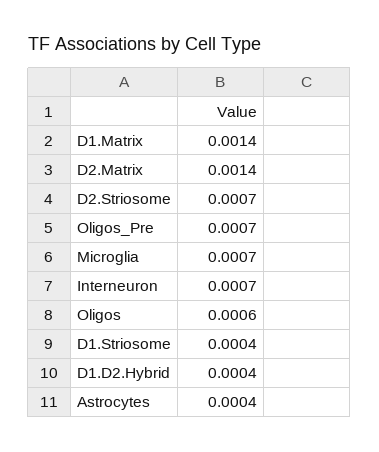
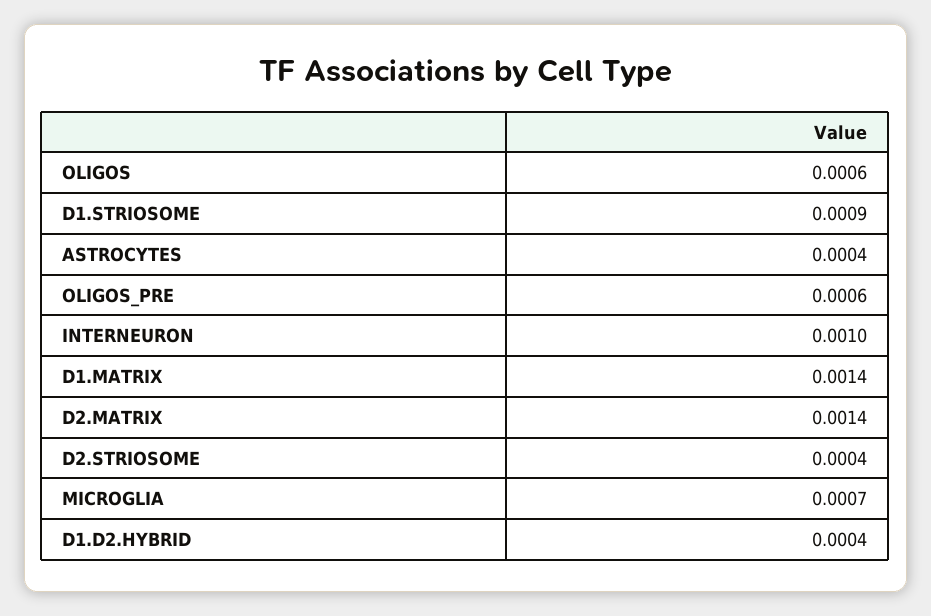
  {
    "D1.Matrix": 0.0014,
    "D2.Matrix": 0.0014,
-   "D2.Striosome": 0.0007,
+   "D2.Striosome": 0.0004,
-   "Oligos_Pre": 0.0007,
+   "Oligos_Pre": 0.0006,
    "Microglia": 0.0007,
-   "Interneuron": 0.0007,
+   "Interneuron": 0.001,
    "Oligos": 0.0006,
-   "D1.Striosome": 0.0004,
+   "D1.Striosome": 0.0009,
    "D1.D2.Hybrid": 0.0004,
    "Astrocytes": 0.0004
  }

